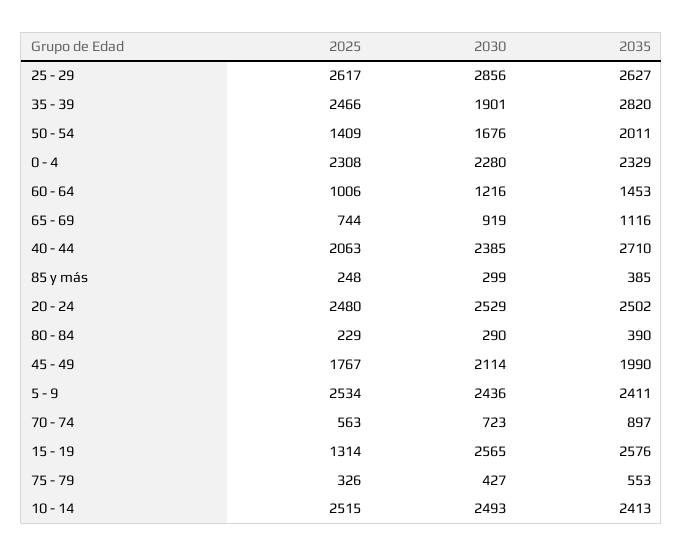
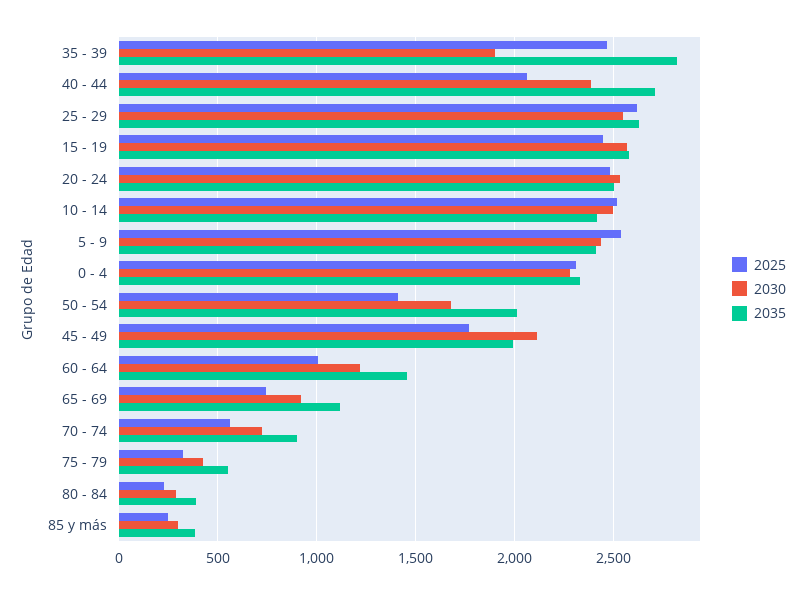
  {
    "2025": {
      "25 - 29": 2617,
      "35 - 39": 2466,
      "50 - 54": 1409,
      "0 - 4": 2308,
      "60 - 64": 1006,
      "65 - 69": 744,
      "40 - 44": 2063,
      "85 y más": 248,
      "20 - 24": 2480,
      "80 - 84": 229,
      "45 - 49": 1767,
      "5 - 9": 2534,
      "70 - 74": 563,
-     "15 - 19": 1314,
+     "15 - 19": 2450,
      "75 - 79": 326,
      "10 - 14": 2515
    },
    "2030": {
-     "25 - 29": 2856,
+     "25 - 29": 2550,
      "35 - 39": 1901,
      "50 - 54": 1676,
      "0 - 4": 2280,
      "60 - 64": 1216,
      "65 - 69": 919,
      "40 - 44": 2385,
      "85 y más": 299,
      "20 - 24": 2529,
      "80 - 84": 290,
      "45 - 49": 2114,
      "5 - 9": 2436,
      "70 - 74": 723,
      "15 - 19": 2565,
      "75 - 79": 427,
      "10 - 14": 2493
    },
    "2035": {
      "25 - 29": 2627,
      "35 - 39": 2820,
      "50 - 54": 2011,
      "0 - 4": 2329,
      "60 - 64": 1453,
      "65 - 69": 1116,
      "40 - 44": 2710,
      "85 y más": 385,
      "20 - 24": 2502,
      "80 - 84": 390,
      "45 - 49": 1990,
      "5 - 9": 2411,
      "70 - 74": 897,
      "15 - 19": 2576,
      "75 - 79": 553,
      "10 - 14": 2413
    }
  }

